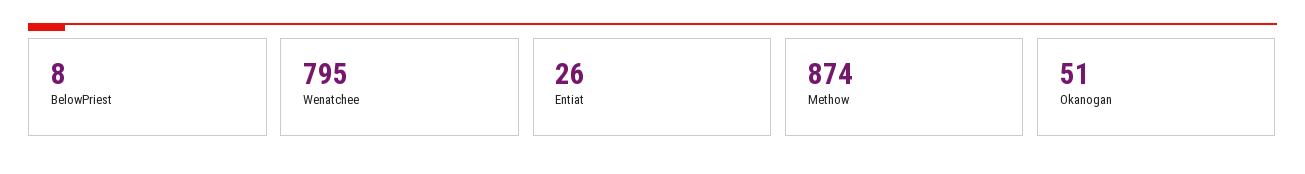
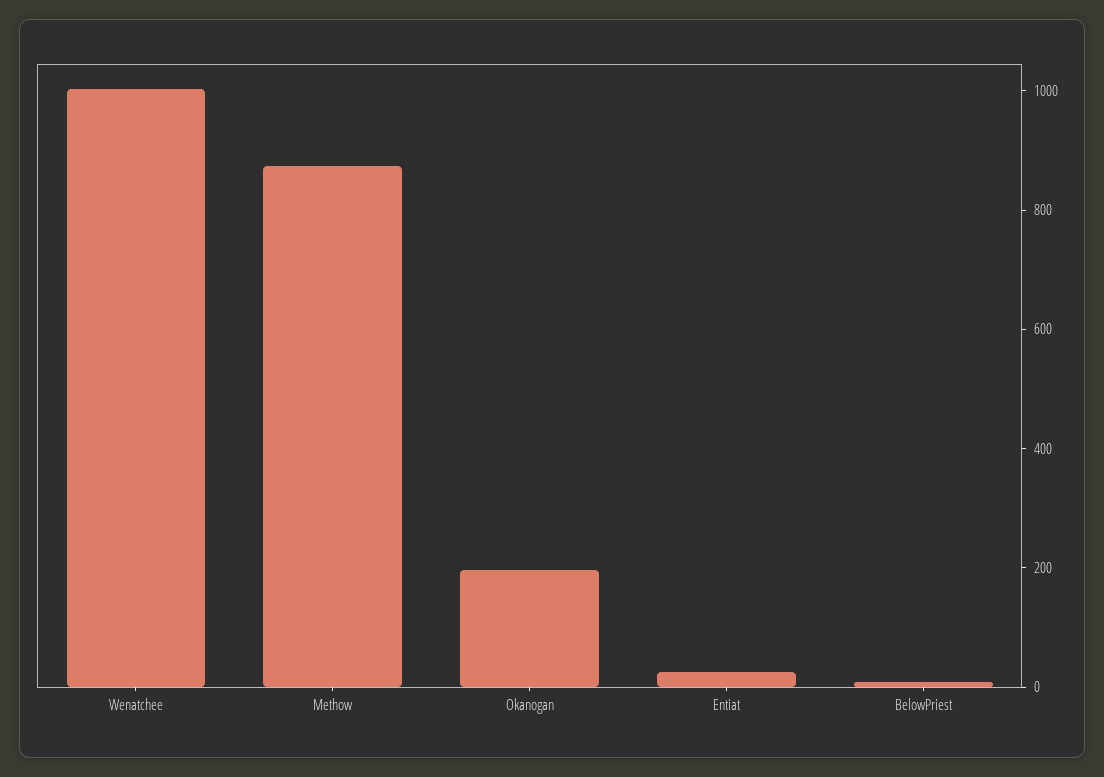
  {
    "BelowPriest": 8,
-   "Wenatchee": 795,
+   "Wenatchee": 1000,
    "Entiat": 26,
    "Methow": 874,
-   "Okanogan": 51
+   "Okanogan": 200
  }

